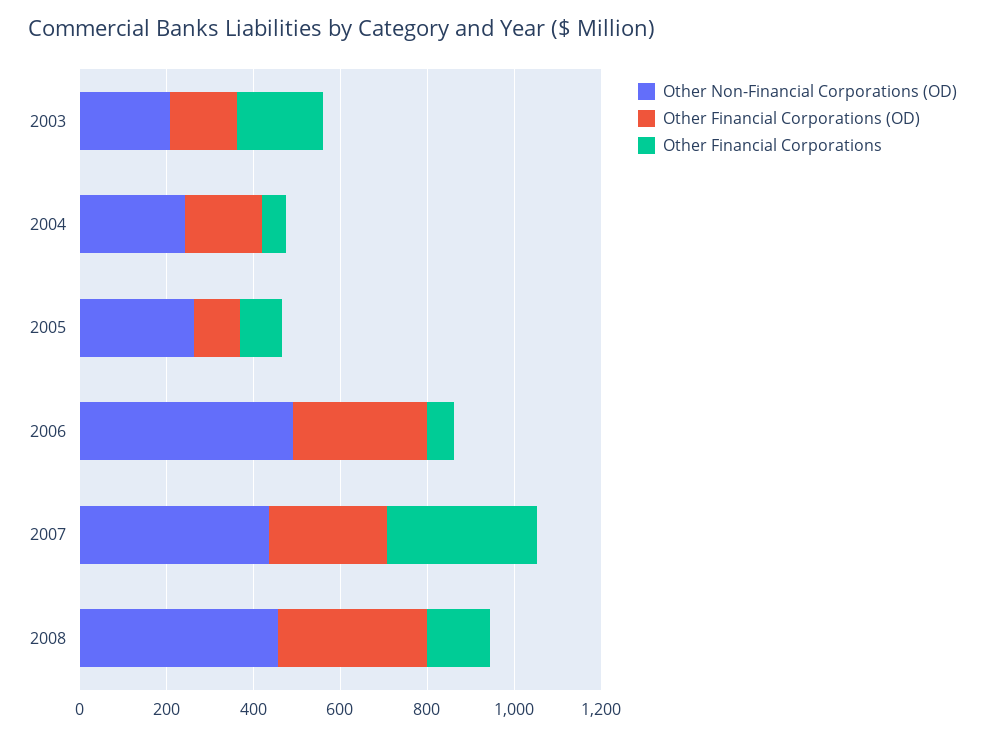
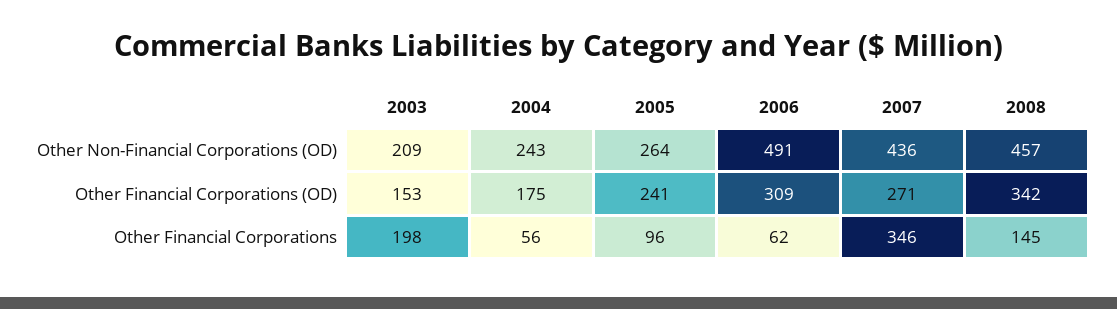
  {
    "Other Non-Financial Corporations (OD)": {
      "2003": 209,
      "2004": 243,
      "2005": 264,
      "2006": 491,
      "2007": 436,
      "2008": 457
    },
    "Other Financial Corporations (OD)": {
      "2003": 153,
      "2004": 175,
-     "2005": 100,
+     "2005": 241,
      "2006": 309,
      "2007": 271,
      "2008": 342
    },
    "Other Financial Corporations": {
      "2003": 198,
      "2004": 56,
      "2005": 96,
      "2006": 62,
      "2007": 346,
      "2008": 145
    }
  }

